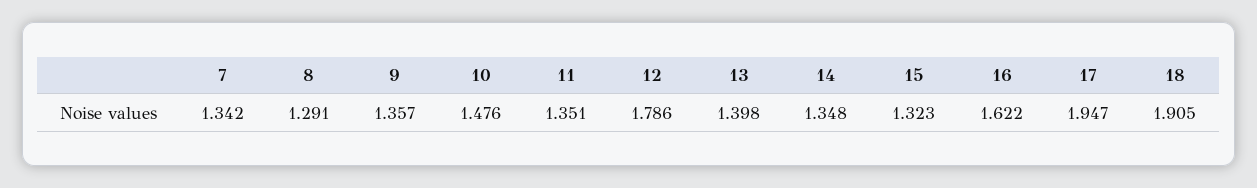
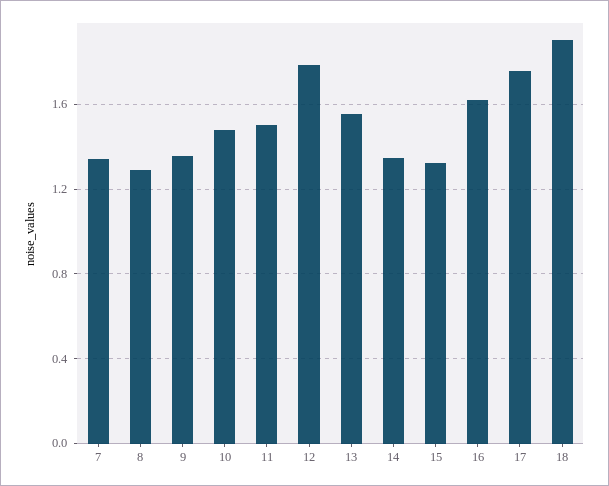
  {
    "7": 1.342,
    "8": 1.291,
    "9": 1.357,
    "10": 1.476,
-   "11": 1.351,
+   "11": 1.5,
    "12": 1.786,
-   "13": 1.398,
+   "13": 1.55,
    "14": 1.348,
    "15": 1.323,
    "16": 1.622,
-   "17": 1.947,
+   "17": 1.75,
    "18": 1.905
  }

